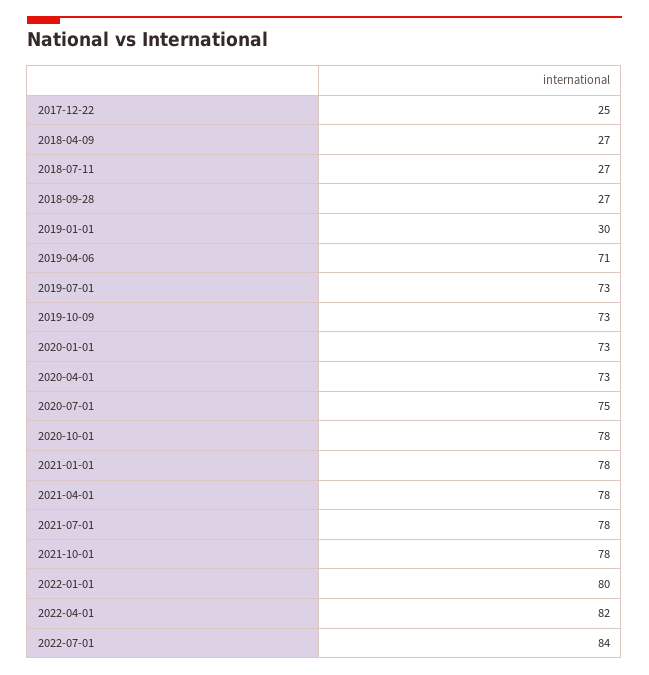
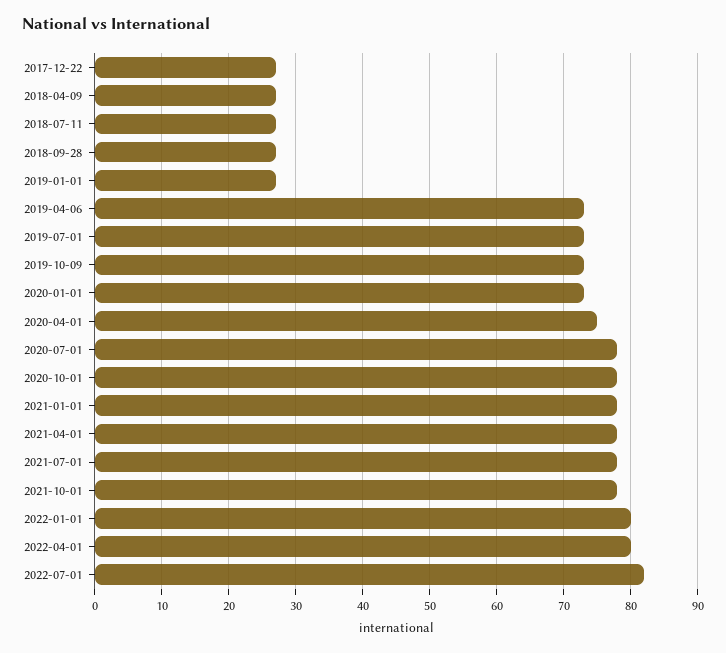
  {
-   "2017-12-22": 25,
+   "2017-12-22": 27,
    "2018-04-09": 27,
    "2018-07-11": 27,
    "2018-09-28": 27,
-   "2019-01-01": 30,
+   "2019-01-01": 27,
-   "2019-04-06": 71,
+   "2019-04-06": 73,
    "2019-07-01": 73,
    "2019-10-09": 73,
    "2020-01-01": 73,
-   "2020-04-01": 73,
+   "2020-04-01": 75,
-   "2020-07-01": 75,
+   "2020-07-01": 78,
    "2020-10-01": 78,
    "2021-01-01": 78,
    "2021-04-01": 78,
    "2021-07-01": 78,
    "2021-10-01": 78,
    "2022-01-01": 80,
-   "2022-04-01": 82,
+   "2022-04-01": 80,
-   "2022-07-01": 84
+   "2022-07-01": 82
  }

